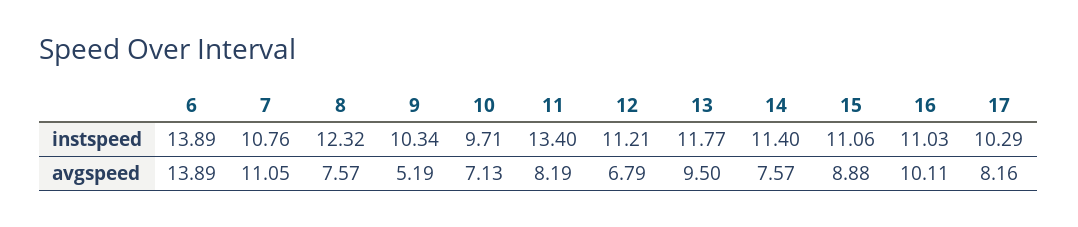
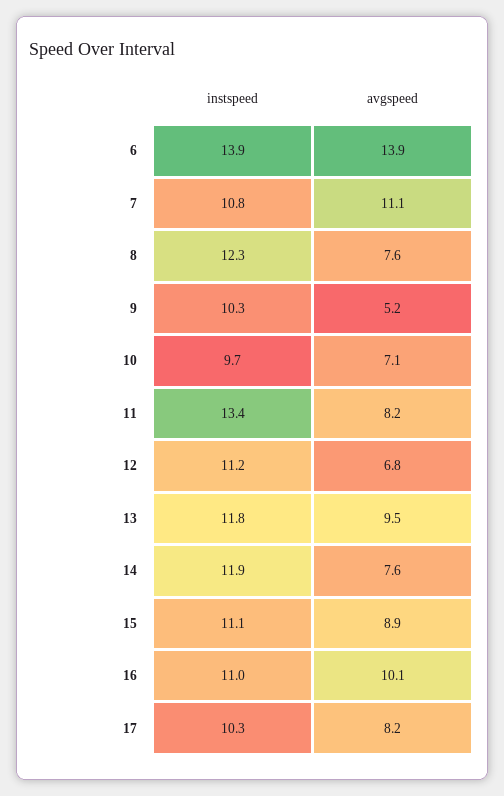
  {
    "6": {
      "instspeed": 13.89,
      "avgspeed": 13.89
    },
    "7": {
      "instspeed": 10.76,
      "avgspeed": 11.05
    },
    "8": {
      "instspeed": 12.32,
      "avgspeed": 7.57
    },
    "9": {
      "instspeed": 10.34,
      "avgspeed": 5.19
    },
    "10": {
      "instspeed": 9.71,
      "avgspeed": 7.13
    },
    "11": {
      "instspeed": 13.4,
      "avgspeed": 8.19
    },
    "12": {
      "instspeed": 11.21,
      "avgspeed": 6.79
    },
    "13": {
      "instspeed": 11.77,
      "avgspeed": 9.5
    },
    "14": {
-     "instspeed": 11.4,
+     "instspeed": 11.9,
      "avgspeed": 7.57
    },
    "15": {
      "instspeed": 11.06,
      "avgspeed": 8.88
    },
    "16": {
      "instspeed": 11.03,
      "avgspeed": 10.11
    },
    "17": {
      "instspeed": 10.29,
      "avgspeed": 8.16
    }
  }

